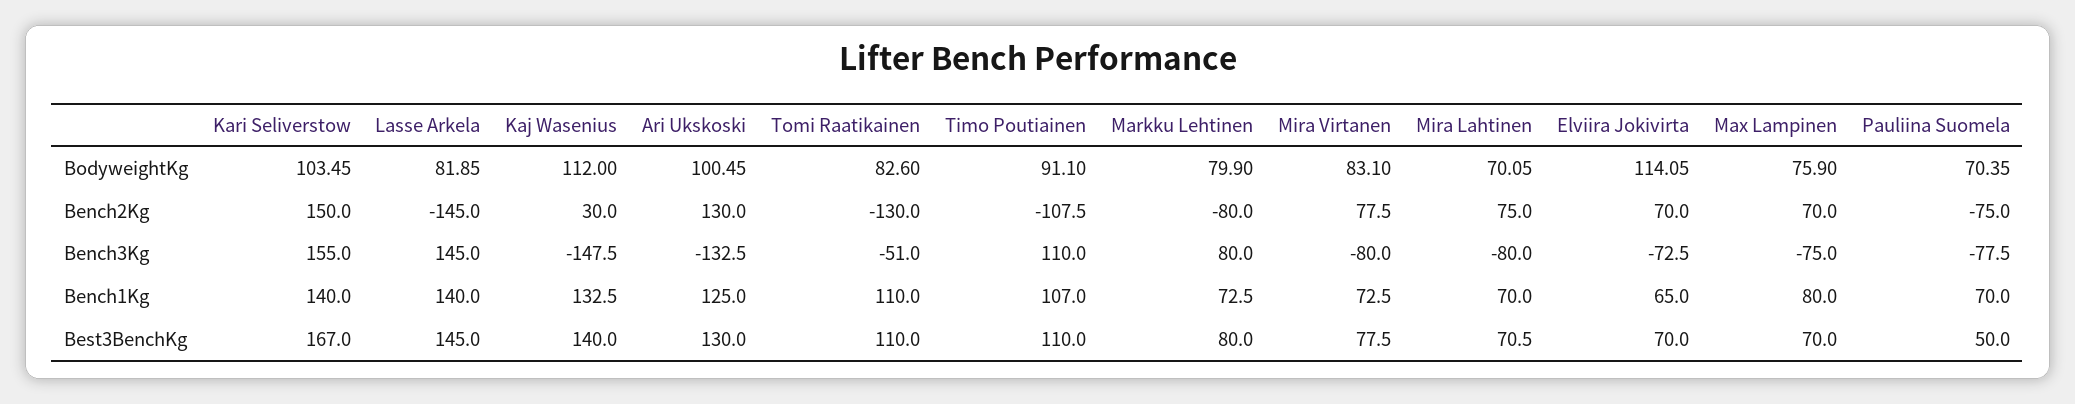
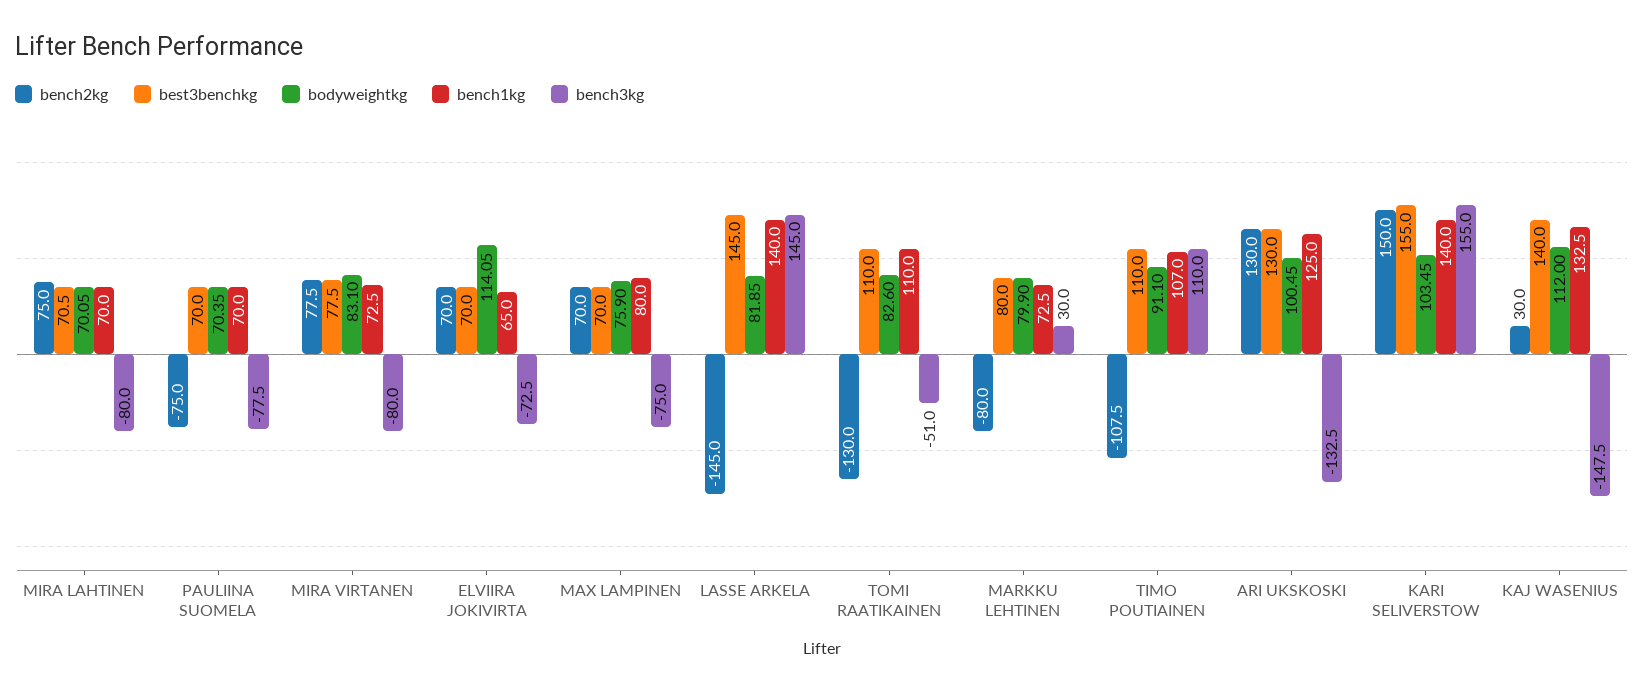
  {
    "BodyweightKg": {
      "Kari Seliverstow": 103.45,
      "Lasse Arkela": 81.85,
      "Kaj Wasenius": 112,
      "Ari Ukskoski": 100.45,
      "Tomi Raatikainen": 82.6,
      "Timo Poutiainen": 91.1,
      "Markku Lehtinen": 79.9,
      "Mira Virtanen": 83.1,
      "Mira Lahtinen": 70.05,
      "Elviira Jokivirta": 114.05,
      "Max Lampinen": 75.9,
      "Pauliina Suomela": 70.35
    },
    "Bench2Kg": {
      "Kari Seliverstow": 150,
      "Lasse Arkela": -145,
      "Kaj Wasenius": 30,
      "Ari Ukskoski": 130,
      "Tomi Raatikainen": -130,
      "Timo Poutiainen": -107.5,
      "Markku Lehtinen": -80,
      "Mira Virtanen": 77.5,
      "Mira Lahtinen": 75,
      "Elviira Jokivirta": 70,
      "Max Lampinen": 70,
      "Pauliina Suomela": -75
    },
    "Bench3Kg": {
      "Kari Seliverstow": 155,
      "Lasse Arkela": 145,
      "Kaj Wasenius": -147.5,
      "Ari Ukskoski": -132.5,
      "Tomi Raatikainen": -51,
      "Timo Poutiainen": 110,
-     "Markku Lehtinen": 80,
+     "Markku Lehtinen": 30,
      "Mira Virtanen": -80,
      "Mira Lahtinen": -80,
      "Elviira Jokivirta": -72.5,
      "Max Lampinen": -75,
      "Pauliina Suomela": -77.5
    },
    "Bench1Kg": {
      "Kari Seliverstow": 140,
      "Lasse Arkela": 140,
      "Kaj Wasenius": 132.5,
      "Ari Ukskoski": 125,
      "Tomi Raatikainen": 110,
      "Timo Poutiainen": 107,
      "Markku Lehtinen": 72.5,
      "Mira Virtanen": 72.5,
      "Mira Lahtinen": 70,
      "Elviira Jokivirta": 65,
      "Max Lampinen": 80,
      "Pauliina Suomela": 70
    },
    "Best3BenchKg": {
-     "Kari Seliverstow": 167,
+     "Kari Seliverstow": 155,
      "Lasse Arkela": 145,
      "Kaj Wasenius": 140,
      "Ari Ukskoski": 130,
      "Tomi Raatikainen": 110,
      "Timo Poutiainen": 110,
      "Markku Lehtinen": 80,
      "Mira Virtanen": 77.5,
      "Mira Lahtinen": 70.5,
      "Elviira Jokivirta": 70,
      "Max Lampinen": 70,
-     "Pauliina Suomela": 50
+     "Pauliina Suomela": 70
    }
  }

